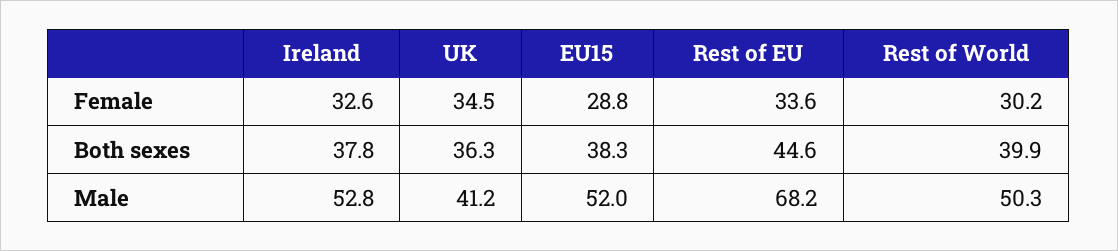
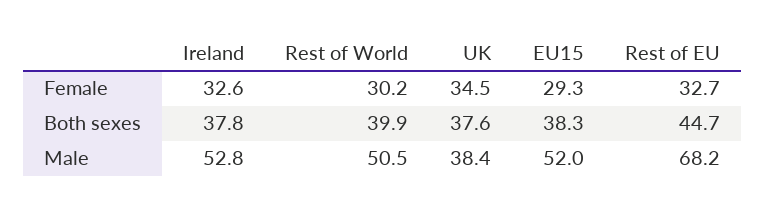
  {
    "Ireland": {
      "Female": 32.6,
      "Both sexes": 37.8,
      "Male": 52.8
    },
    "UK": {
      "Female": 34.5,
-     "Both sexes": 36.3,
+     "Both sexes": 37.6,
-     "Male": 41.2
+     "Male": 38.4
    },
    "EU15": {
-     "Female": 28.8,
+     "Female": 29.3,
      "Both sexes": 38.3,
      "Male": 52
    },
    "Rest of EU": {
-     "Female": 33.6,
+     "Female": 32.7,
-     "Both sexes": 44.6,
+     "Both sexes": 44.7,
      "Male": 68.2
    },
    "Rest of World": {
      "Female": 30.2,
      "Both sexes": 39.9,
-     "Male": 50.3
+     "Male": 50.5
    }
  }

